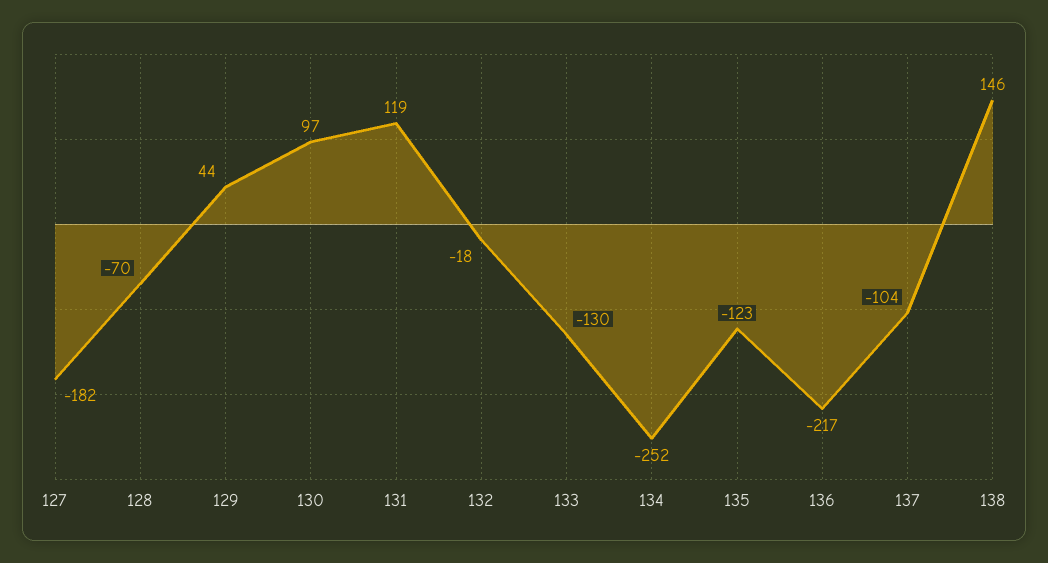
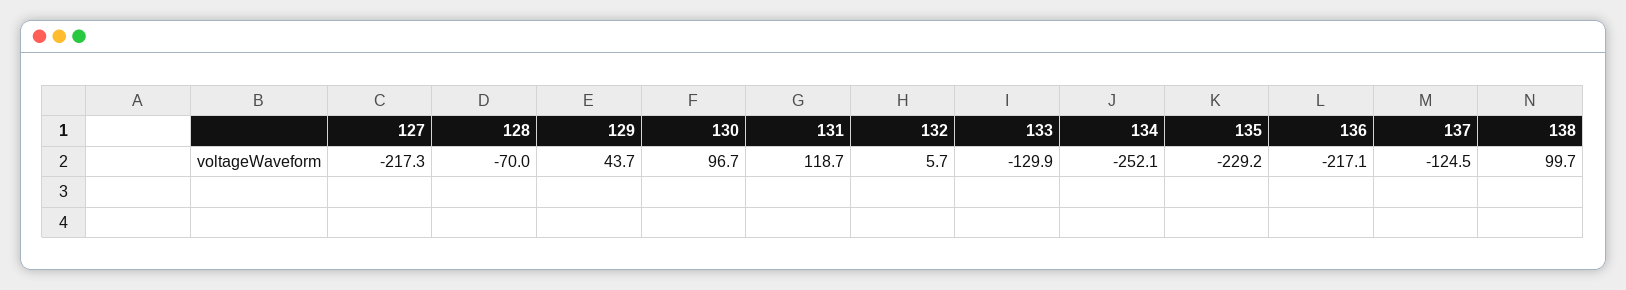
  {
-   "127": -182,
+   "127": -217.3,
    "128": -70,
    "129": 43.7,
    "130": 96.7,
    "131": 118.7,
-   "132": -18,
+   "132": 5.7,
    "133": -129.9,
    "134": -252.1,
-   "135": -123,
+   "135": -229.2,
    "136": -217.1,
-   "137": -104,
+   "137": -124.5,
-   "138": 146
+   "138": 99.7
  }

